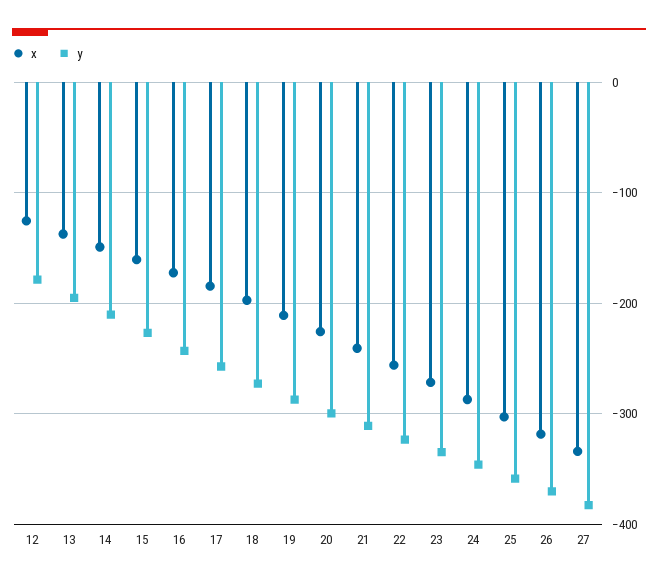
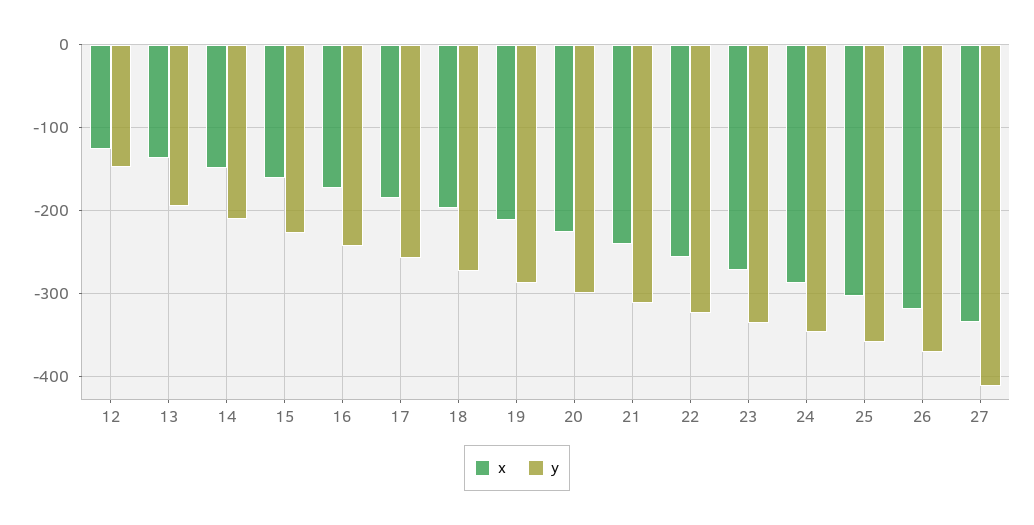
  {
    "x": {
      "12": -130,
      "13": -140,
      "14": -150,
      "15": -160,
      "16": -170,
      "17": -180,
      "18": -200,
      "19": -210,
      "20": -230,
      "21": -240,
      "22": -260,
      "23": -270,
      "24": -290,
      "25": -300,
      "26": -320,
      "27": -330
    },
    "y": {
-     "12": -180,
+     "12": -150,
      "13": -200,
      "14": -210,
      "15": -230,
      "16": -240,
      "17": -260,
      "18": -270,
      "19": -290,
      "20": -300,
      "21": -310,
      "22": -320,
      "23": -330,
      "24": -350,
      "25": -360,
      "26": -370,
-     "27": -380
+     "27": -410
    }
  }

